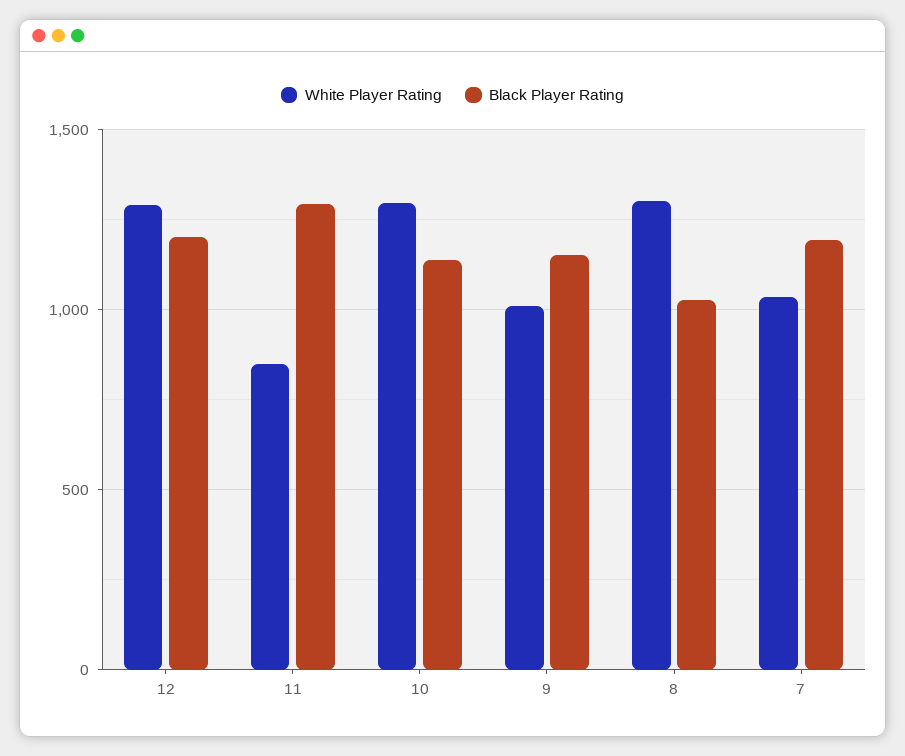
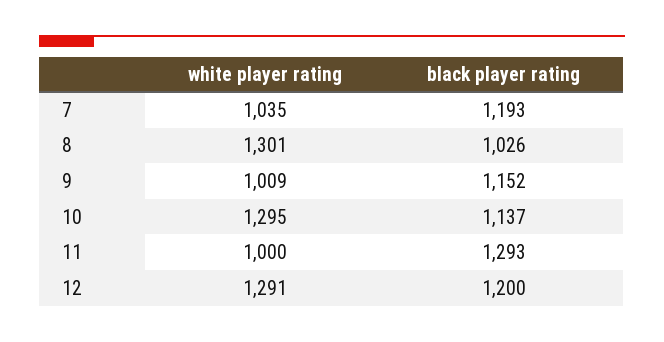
  {
    "White Player Rating": {
      "12": 1291,
-     "11": 850,
+     "11": 1000,
      "10": 1295,
      "9": 1009,
      "8": 1301,
      "7": 1035
    },
    "Black Player Rating": {
      "12": 1200,
      "11": 1293,
      "10": 1137,
      "9": 1152,
      "8": 1026,
      "7": 1193
    }
  }

